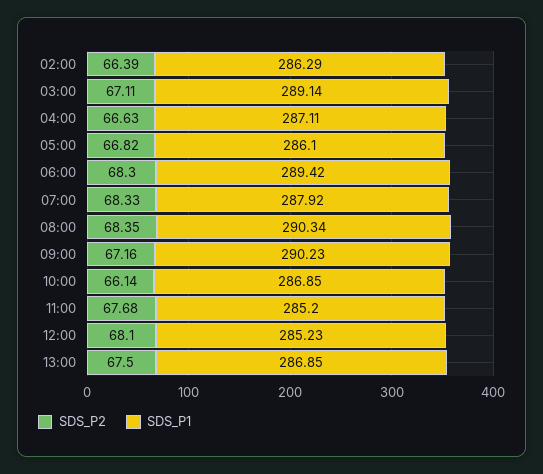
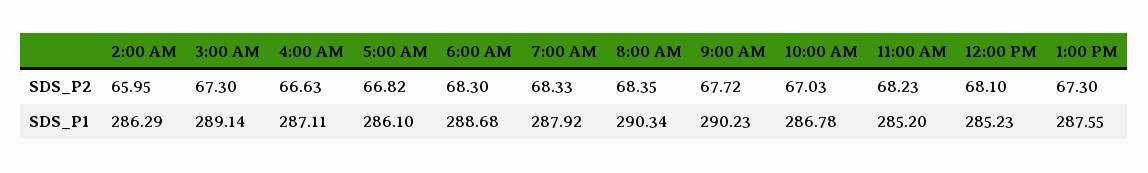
  {
    "SDS_P2": {
-     "02:00": 66.39,
+     "02:00": 65.95,
-     "03:00": 67.11,
+     "03:00": 67.3,
      "04:00": 66.63,
      "05:00": 66.82,
      "06:00": 68.3,
      "07:00": 68.33,
      "08:00": 68.35,
-     "09:00": 67.16,
+     "09:00": 67.72,
-     "10:00": 66.14,
+     "10:00": 67.03,
-     "11:00": 67.68,
+     "11:00": 68.23,
      "12:00": 68.1,
-     "13:00": 67.5
+     "13:00": 67.3
    },
    "SDS_P1": {
      "02:00": 286.29,
      "03:00": 289.14,
      "04:00": 287.11,
      "05:00": 286.1,
-     "06:00": 289.42,
+     "06:00": 288.68,
      "07:00": 287.92,
      "08:00": 290.34,
      "09:00": 290.23,
-     "10:00": 286.85,
+     "10:00": 286.78,
      "11:00": 285.2,
      "12:00": 285.23,
-     "13:00": 286.85
+     "13:00": 287.55
    }
  }

